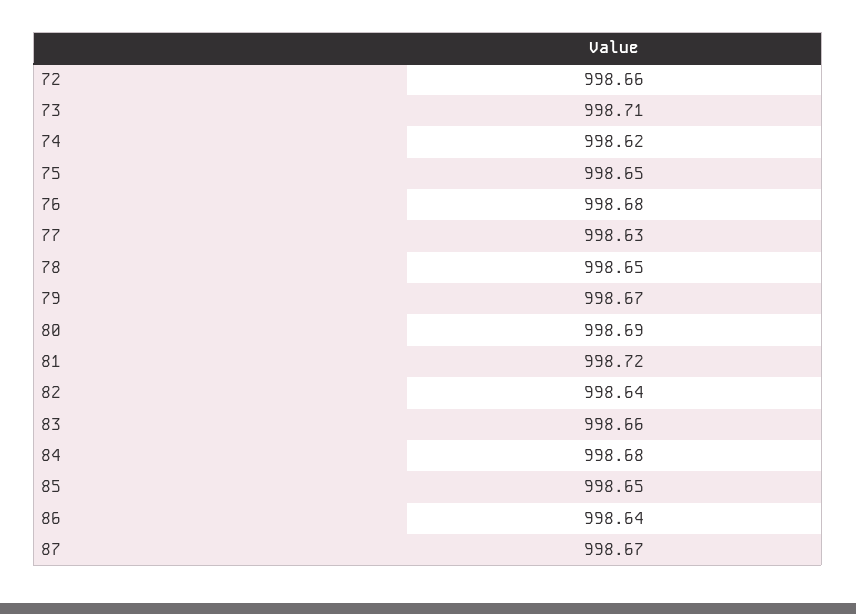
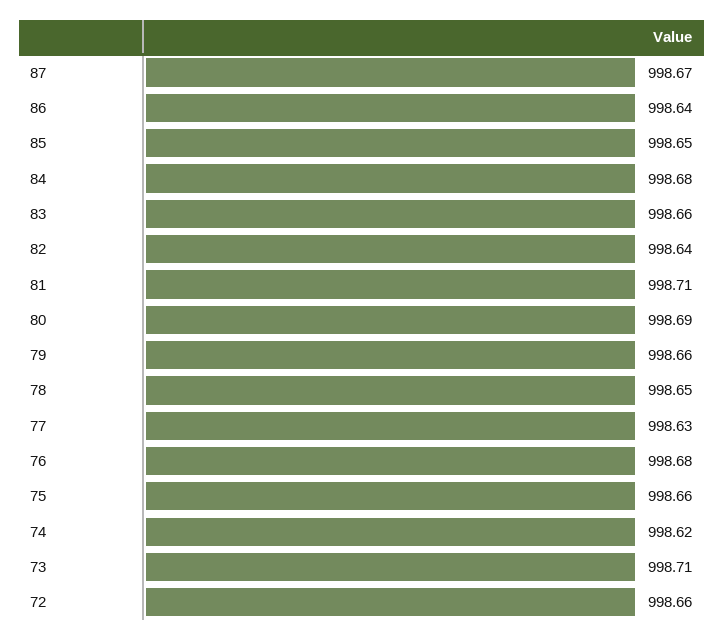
  {
    "72": 998.66,
    "73": 998.71,
    "74": 998.62,
-   "75": 998.65,
+   "75": 998.66,
    "76": 998.68,
    "77": 998.63,
    "78": 998.65,
-   "79": 998.67,
+   "79": 998.66,
    "80": 998.69,
-   "81": 998.72,
+   "81": 998.71,
    "82": 998.64,
    "83": 998.66,
    "84": 998.68,
    "85": 998.65,
    "86": 998.64,
    "87": 998.67
  }

